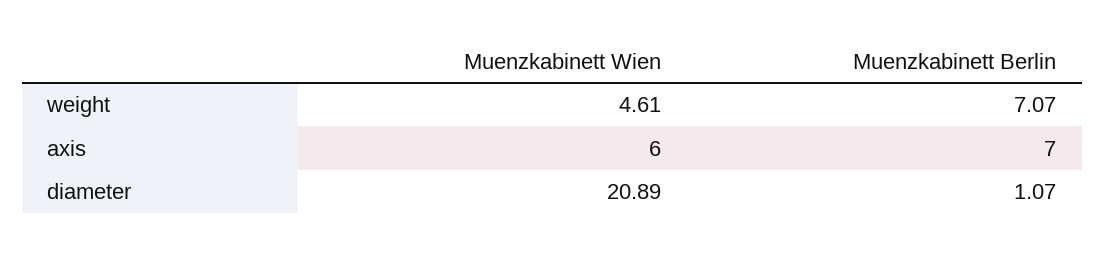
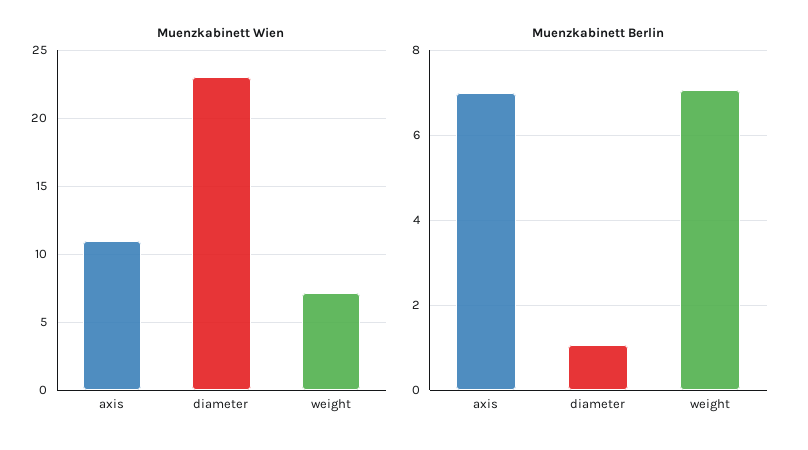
  {
    "Muenzkabinett Wien": {
-     "weight": 4.61,
+     "weight": 7,
-     "axis": 6,
+     "axis": 11,
-     "diameter": 20.89
+     "diameter": 23
    },
    "Muenzkabinett Berlin": {
      "weight": 7.07,
      "axis": 7,
      "diameter": 1.07
    }
  }

